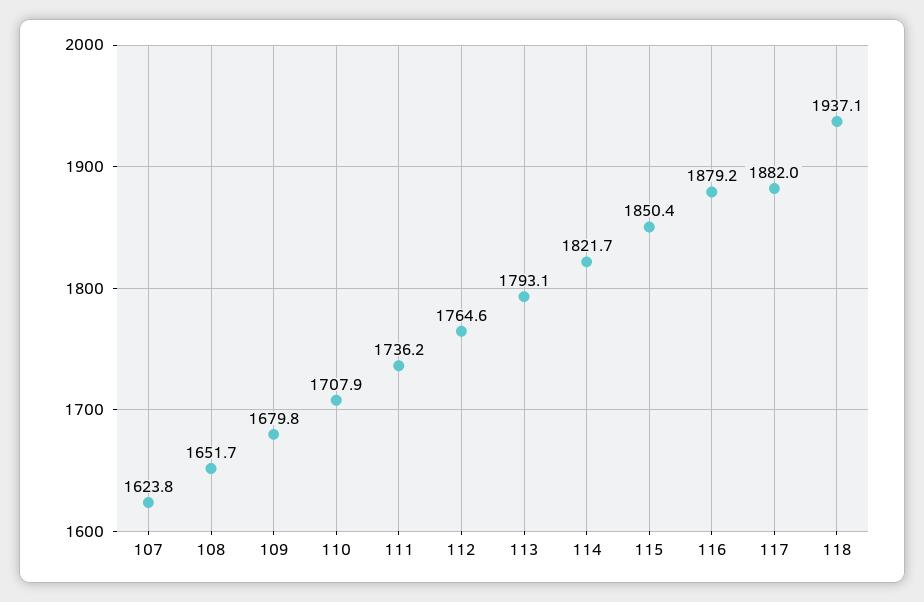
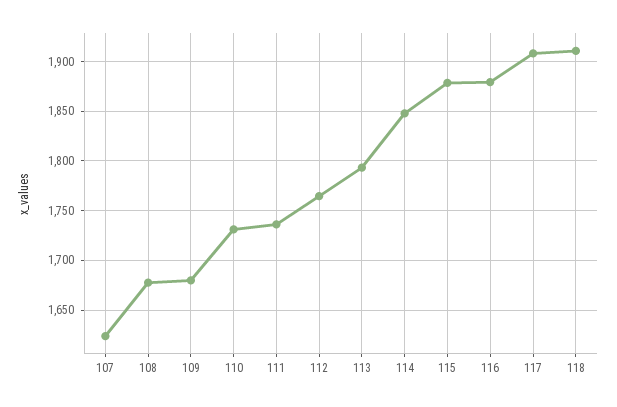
  {
    "107": 1623.8,
-   "108": 1651.7,
+   "108": 1680,
    "109": 1679.8,
-   "110": 1707.9,
+   "110": 1730,
    "111": 1736.2,
    "112": 1764.6,
    "113": 1793.1,
-   "114": 1821.7,
+   "114": 1850,
-   "115": 1850.4,
+   "115": 1880,
    "116": 1879.2,
-   "117": 1882,
+   "117": 1910,
-   "118": 1937.1
+   "118": 1910
  }

